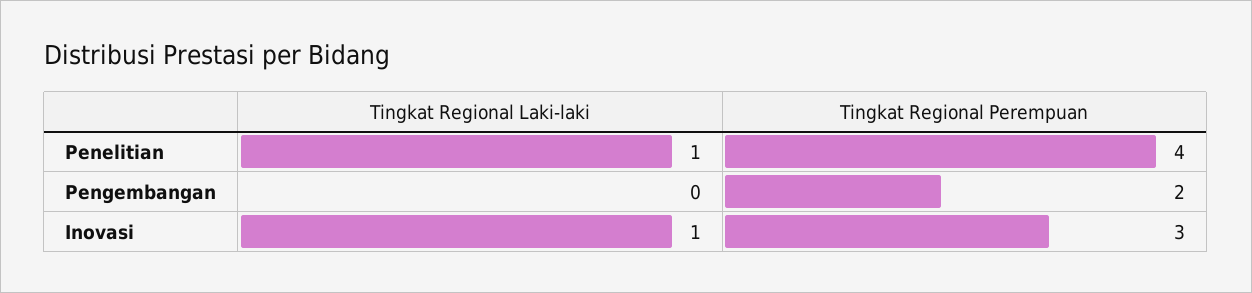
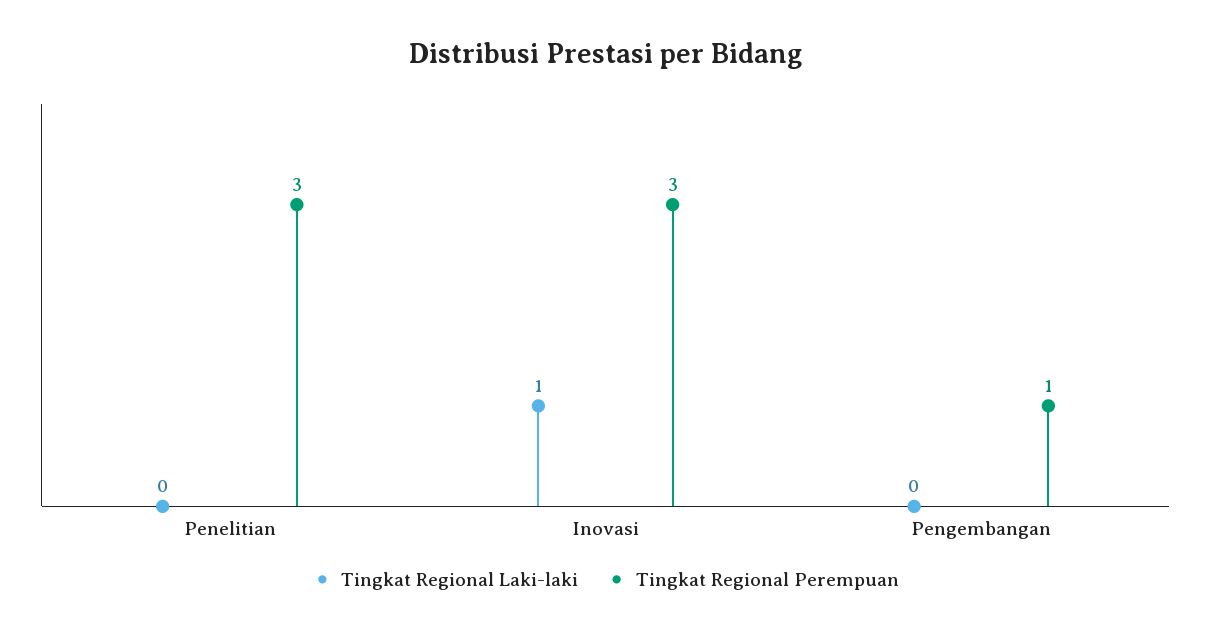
  {
    "Tingkat Regional Laki-laki": {
-     "Penelitian": 1,
+     "Penelitian": 0,
      "Pengembangan": 0,
      "Inovasi": 1
    },
    "Tingkat Regional Perempuan": {
-     "Penelitian": 4,
+     "Penelitian": 3,
-     "Pengembangan": 2,
+     "Pengembangan": 1,
      "Inovasi": 3
    }
  }

